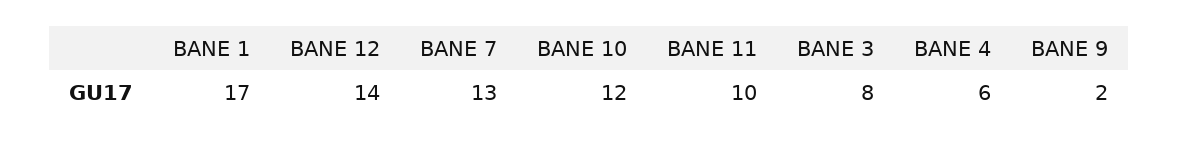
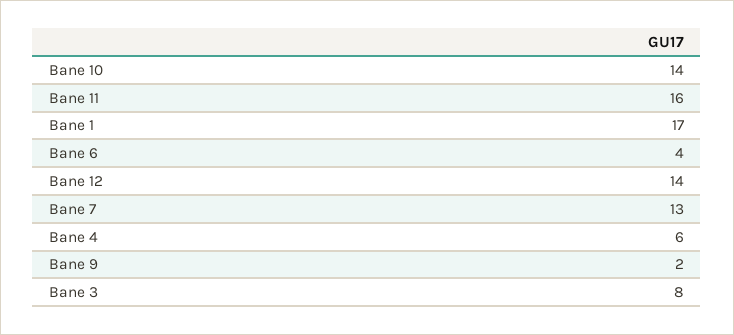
  {
    "BANE 1": 17,
    "BANE 12": 14,
    "BANE 7": 13,
-   "BANE 10": 12,
+   "BANE 10": 14,
-   "BANE 11": 10,
+   "BANE 11": 16,
    "BANE 3": 8,
    "BANE 4": 6,
-   "BANE 9": 2
+   "BANE 9": 2,
+   "Bane 6": 4
  }

